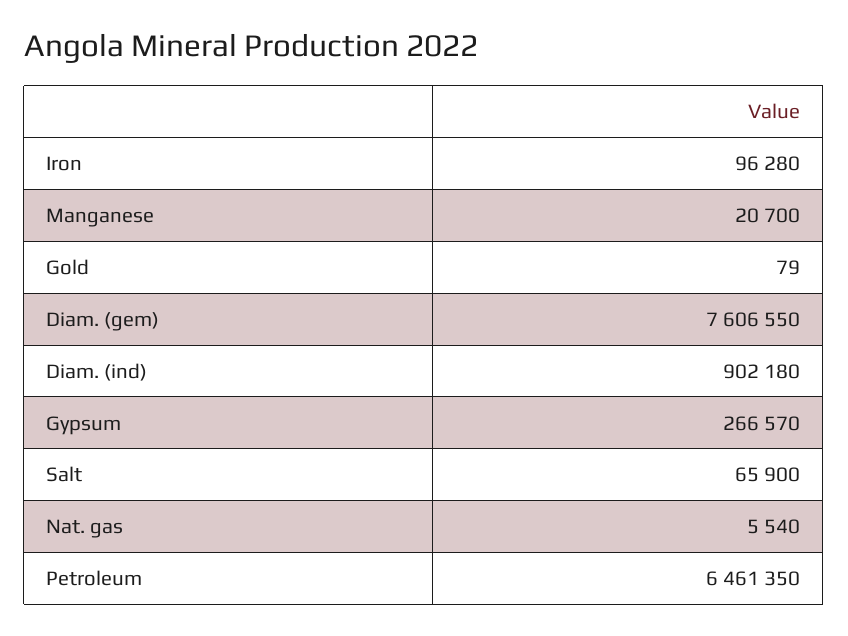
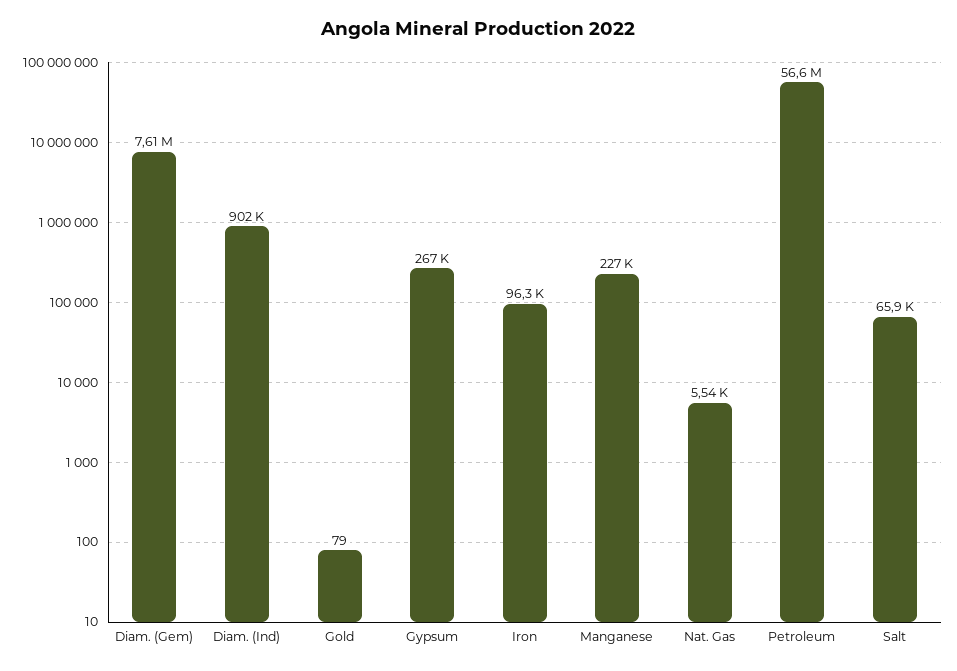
  {
    "Iron": 96280,
-   "Manganese": 20700,
+   "Manganese": 227000,
    "Gold": 79,
    "Diam. (gem)": 7606550,
    "Diam. (ind)": 902180,
    "Gypsum": 266570,
    "Salt": 65900,
    "Nat. gas": 5540,
-   "Petroleum": 6461350
+   "Petroleum": 56600000
  }

